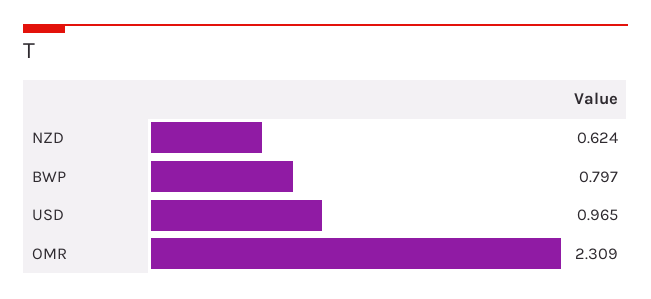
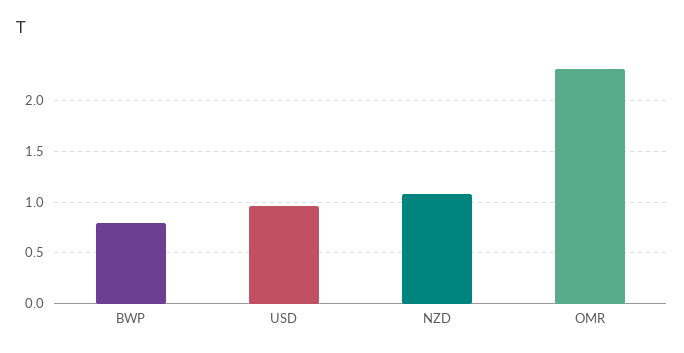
  {
-   "NZD": 0.624,
+   "NZD": 1.1,
    "BWP": 0.797,
    "USD": 0.965,
    "OMR": 2.309
  }

